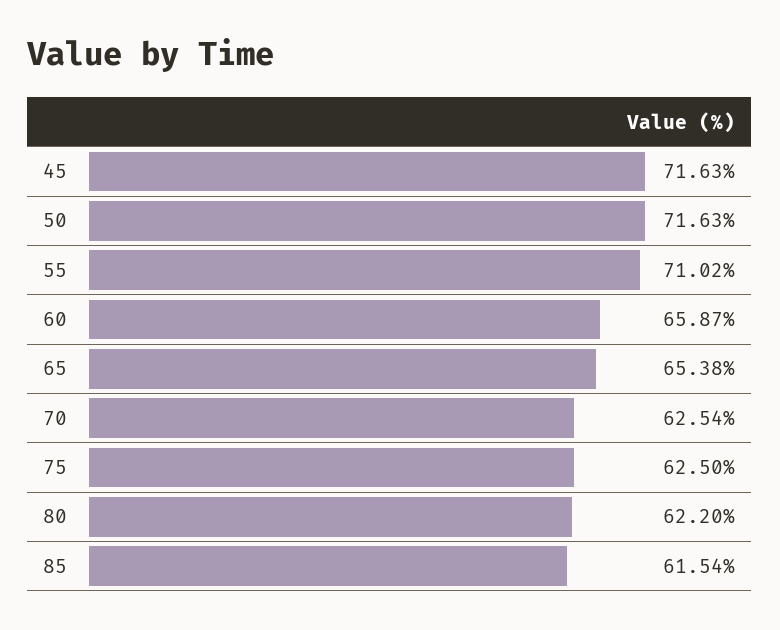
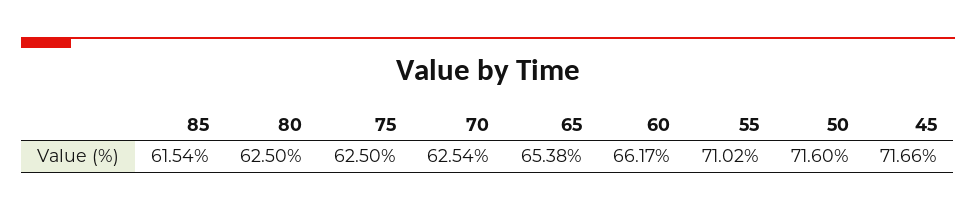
  {
-   "45": 71.63,
+   "45": 71.66,
-   "50": 71.63,
+   "50": 71.6,
    "55": 71.02,
-   "60": 65.87,
+   "60": 66.17,
    "65": 65.38,
    "70": 62.54,
    "75": 62.5,
-   "80": 62.2,
+   "80": 62.5,
    "85": 61.54
  }

